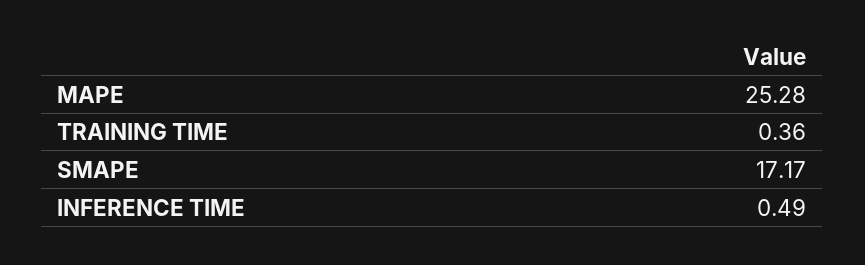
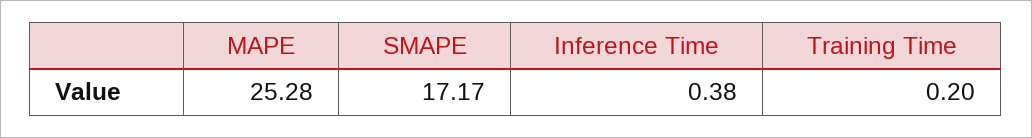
  {
    "MAPE": 25.28,
-   "TRAINING TIME": 0.36,
+   "TRAINING TIME": 0.2,
    "SMAPE": 17.17,
-   "INFERENCE TIME": 0.49
+   "INFERENCE TIME": 0.38
  }

